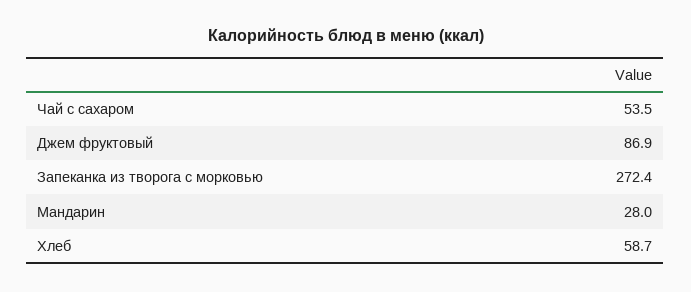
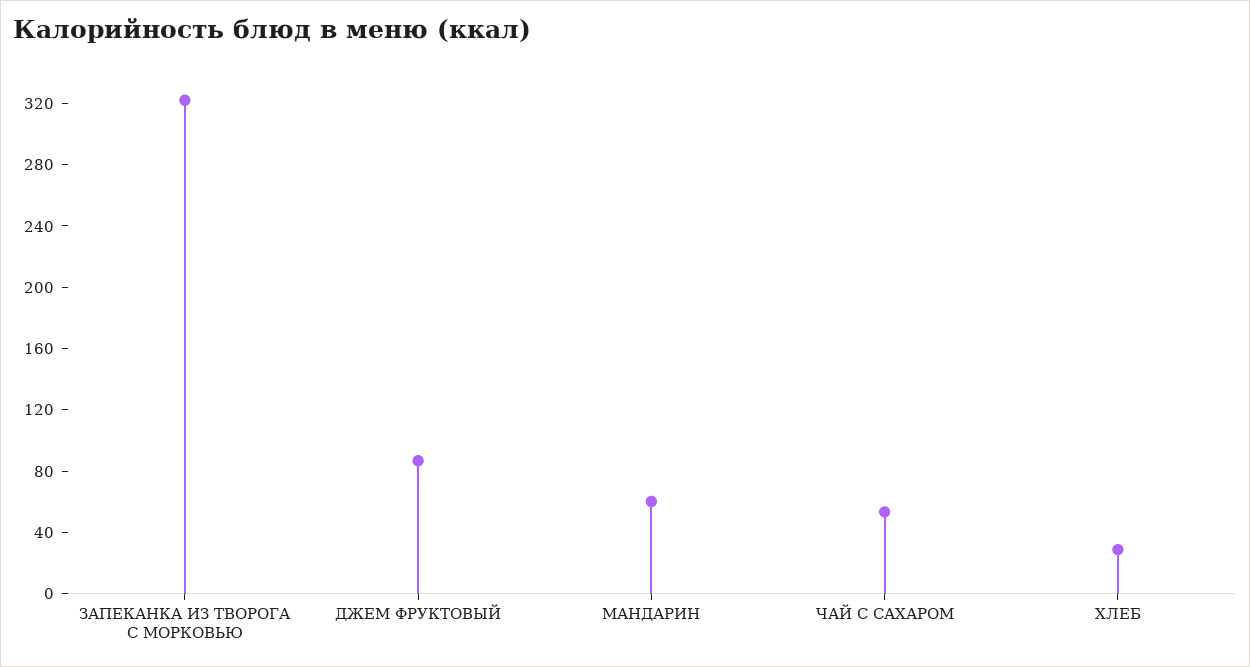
  {
    "Чай с сахаром": 53.5,
    "Джем фруктовый": 86.9,
-   "Запеканка из творога с морковью": 272.4,
+   "Запеканка из творога с морковью": 320,
-   "Мандарин": 28,
+   "Мандарин": 60,
-   "Хлеб": 58.7
+   "Хлеб": 30
  }

